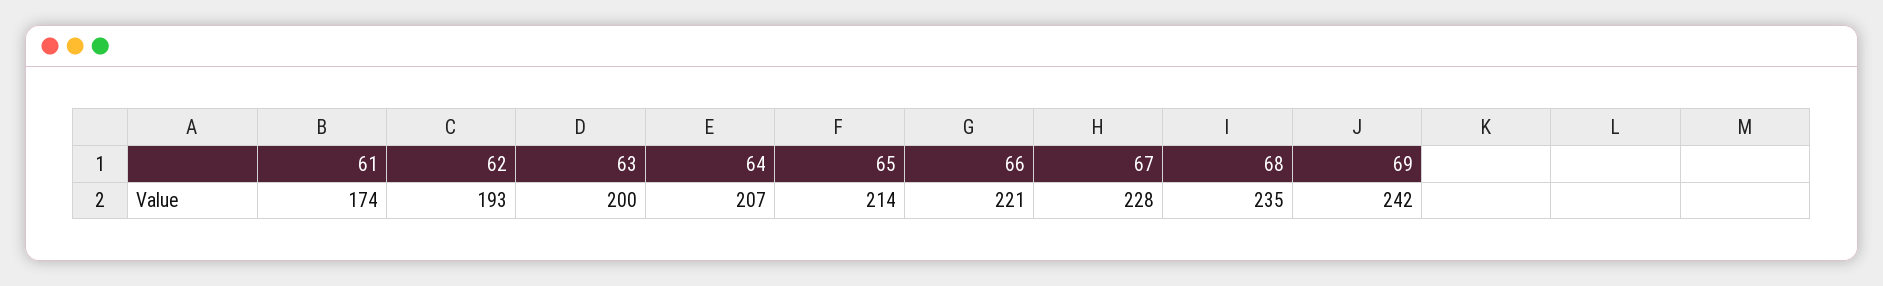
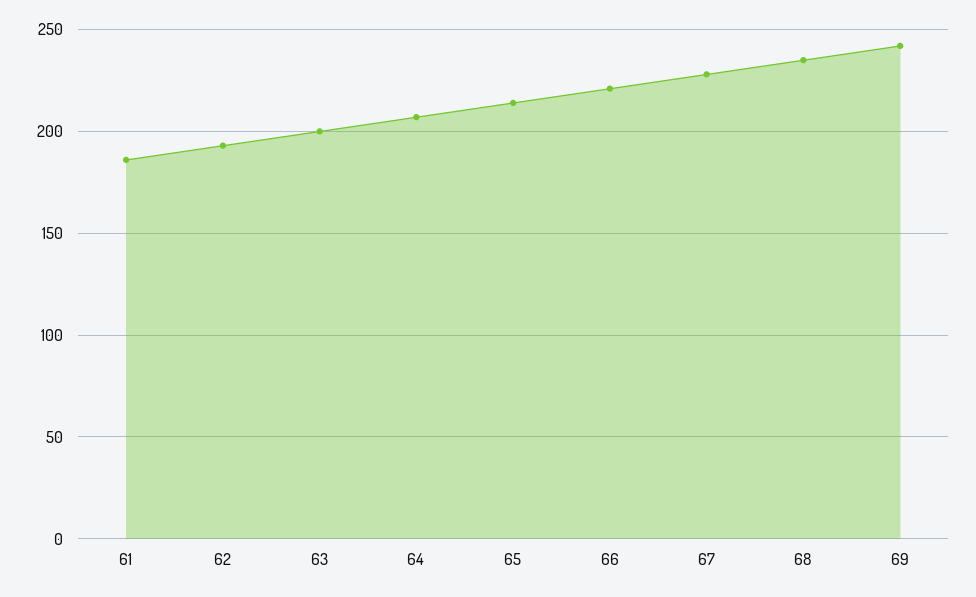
  {
-   "61": 174,
+   "61": 185,
    "62": 193,
    "63": 200,
    "64": 207,
    "65": 214,
    "66": 221,
    "67": 228,
    "68": 235,
    "69": 242
  }

